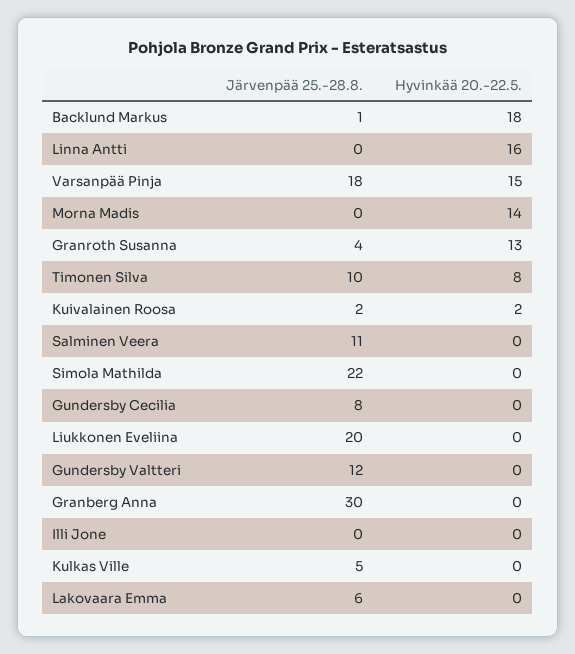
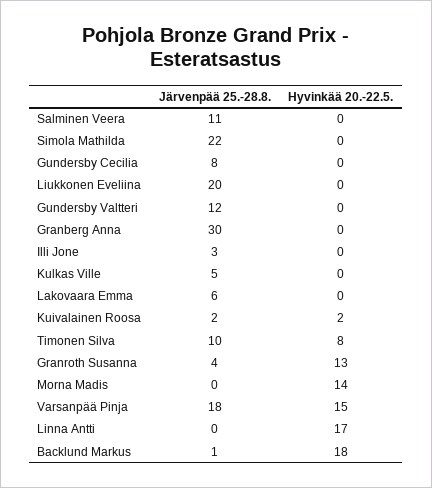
  {
    "Järvenpää 25.-28.8.": {
      "Backlund Markus": 1,
      "Linna Antti": 0,
      "Varsanpää Pinja": 18,
      "Morna Madis": 0,
      "Granroth Susanna": 4,
      "Timonen Silva": 10,
      "Kuivalainen Roosa": 2,
      "Salminen Veera": 11,
      "Simola Mathilda": 22,
      "Gundersby Cecilia": 8,
      "Liukkonen Eveliina": 20,
      "Gundersby Valtteri": 12,
      "Granberg Anna": 30,
-     "Illi Jone": 0,
+     "Illi Jone": 3,
      "Kulkas Ville": 5,
      "Lakovaara Emma": 6
    },
    "Hyvinkää 20.-22.5.": {
      "Backlund Markus": 18,
-     "Linna Antti": 16,
+     "Linna Antti": 17,
      "Varsanpää Pinja": 15,
      "Morna Madis": 14,
      "Granroth Susanna": 13,
      "Timonen Silva": 8,
      "Kuivalainen Roosa": 2,
      "Salminen Veera": 0,
      "Simola Mathilda": 0,
      "Gundersby Cecilia": 0,
      "Liukkonen Eveliina": 0,
      "Gundersby Valtteri": 0,
      "Granberg Anna": 0,
      "Illi Jone": 0,
      "Kulkas Ville": 0,
      "Lakovaara Emma": 0
    }
  }

